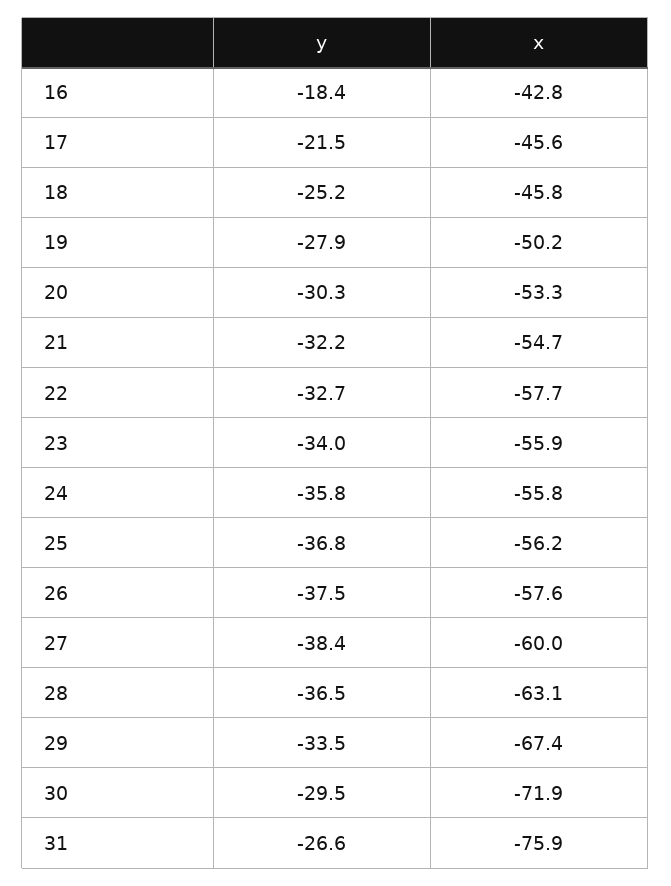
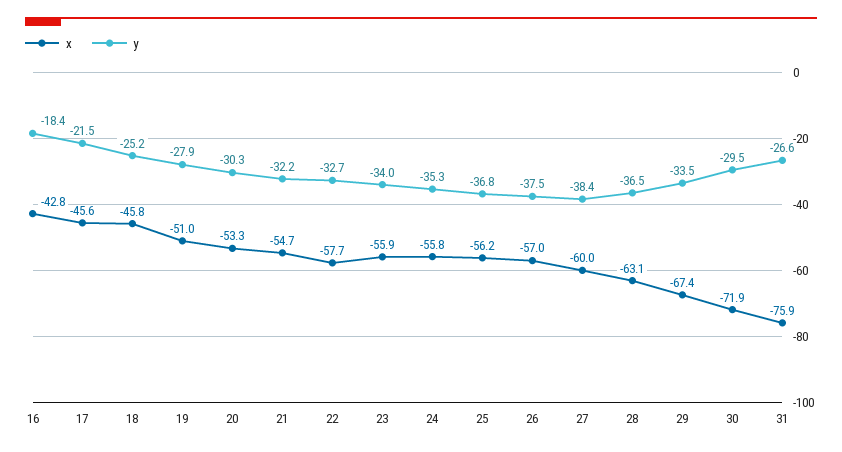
  {
    "y": {
      "16": -18.4,
      "17": -21.5,
      "18": -25.2,
      "19": -27.9,
      "20": -30.3,
      "21": -32.2,
      "22": -32.7,
      "23": -34,
-     "24": -35.8,
+     "24": -35.3,
      "25": -36.8,
      "26": -37.5,
      "27": -38.4,
      "28": -36.5,
      "29": -33.5,
      "30": -29.5,
      "31": -26.6
    },
    "x": {
      "16": -42.8,
      "17": -45.6,
      "18": -45.8,
-     "19": -50.2,
+     "19": -51,
      "20": -53.3,
      "21": -54.7,
      "22": -57.7,
      "23": -55.9,
      "24": -55.8,
      "25": -56.2,
-     "26": -57.6,
+     "26": -57,
      "27": -60,
      "28": -63.1,
      "29": -67.4,
      "30": -71.9,
      "31": -75.9
    }
  }

